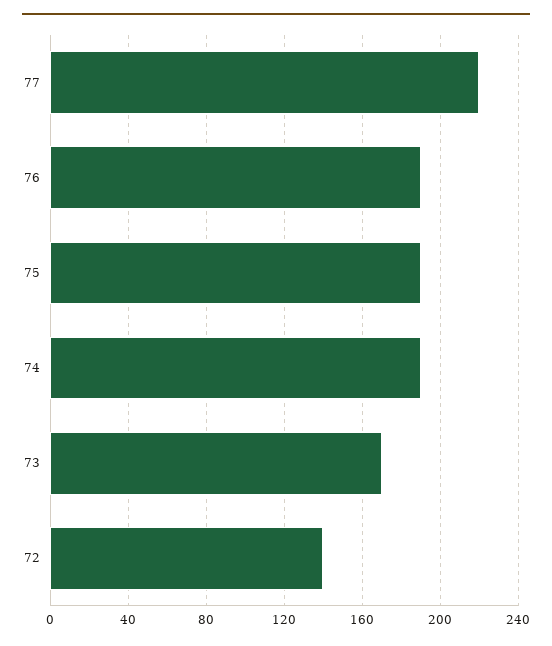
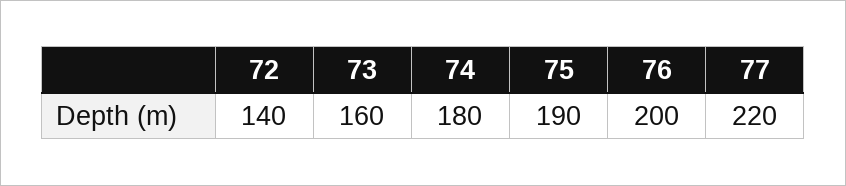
  {
    "77": 220,
-   "76": 190,
+   "76": 200,
    "75": 190,
-   "74": 190,
+   "74": 180,
-   "73": 170,
+   "73": 160,
    "72": 140
  }

